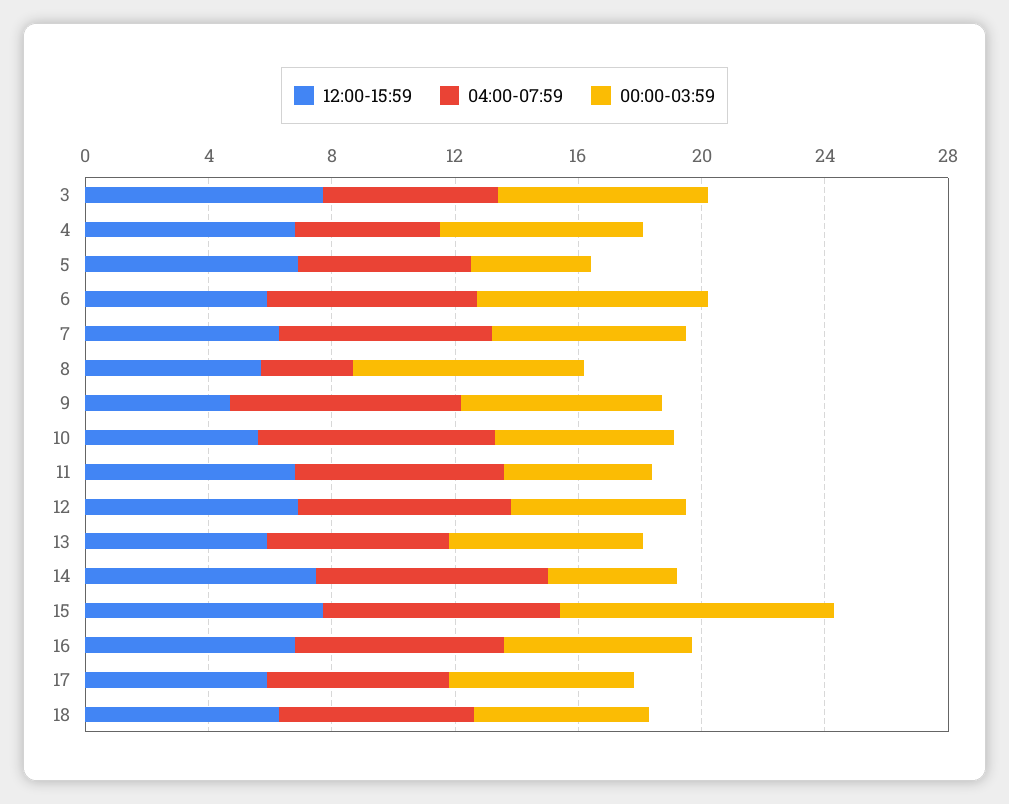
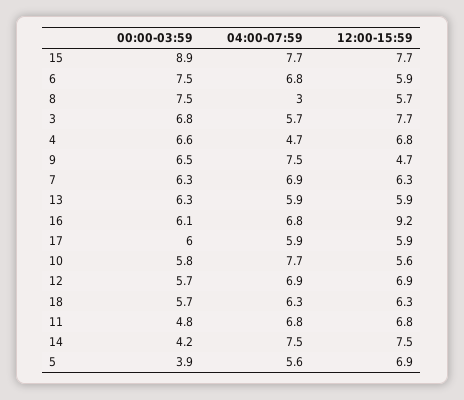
  {
    "12:00-15:59": {
      "3": 7.7,
      "4": 6.8,
      "5": 6.9,
      "6": 5.9,
      "7": 6.3,
      "8": 5.7,
      "9": 4.7,
      "10": 5.6,
      "11": 6.8,
      "12": 6.9,
      "13": 5.9,
      "14": 7.5,
      "15": 7.7,
-     "16": 7,
+     "16": 9.2,
      "17": 5.9,
      "18": 6.3
    },
    "04:00-07:59": {
      "3": 5.7,
      "4": 4.7,
      "5": 5.6,
      "6": 6.8,
      "7": 6.9,
      "8": 3,
      "9": 7.5,
      "10": 7.7,
      "11": 6.8,
      "12": 6.9,
      "13": 5.9,
      "14": 7.5,
      "15": 7.7,
      "16": 6.8,
      "17": 5.9,
      "18": 6.3
    },
    "00:00-03:59": {
      "3": 6.8,
      "4": 6.6,
      "5": 3.9,
      "6": 7.5,
      "7": 6.3,
      "8": 7.5,
      "9": 6.5,
      "10": 5.8,
      "11": 4.8,
      "12": 5.7,
      "13": 6.3,
      "14": 4.2,
      "15": 8.9,
      "16": 6.1,
      "17": 6,
      "18": 5.7
    }
  }

